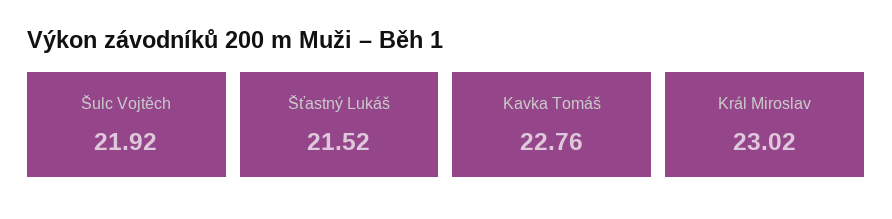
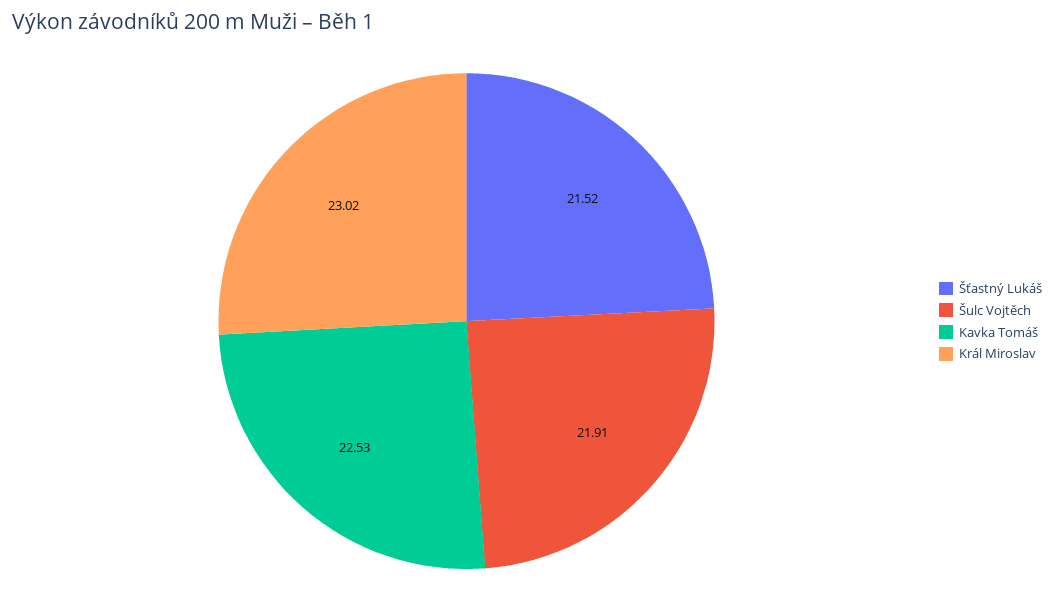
  {
-   "Šulc Vojtěch": 21.92,
+   "Šulc Vojtěch": 21.91,
    "Šťastný Lukáš": 21.52,
-   "Kavka Tomáš": 22.76,
+   "Kavka Tomáš": 22.53,
    "Král Miroslav": 23.02
  }

